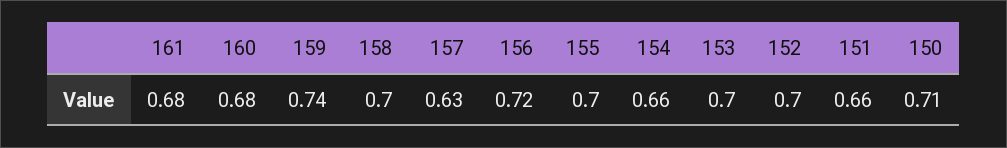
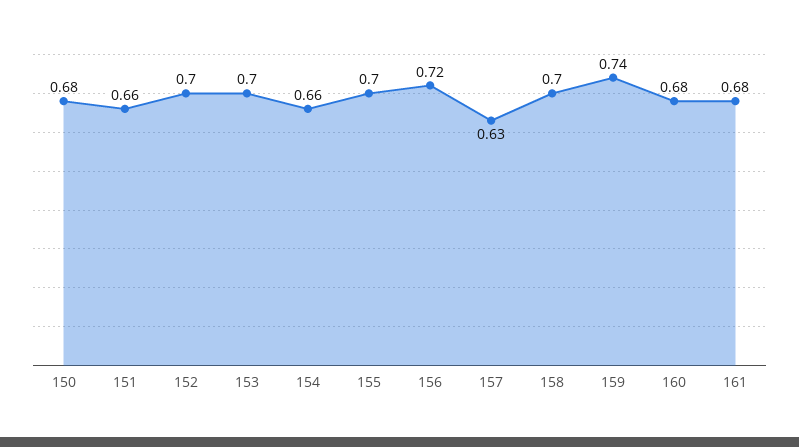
  {
    "161": 0.68,
    "160": 0.68,
    "159": 0.74,
    "158": 0.7,
    "157": 0.63,
    "156": 0.72,
    "155": 0.7,
    "154": 0.66,
    "153": 0.7,
    "152": 0.7,
    "151": 0.66,
-   "150": 0.71
+   "150": 0.68
  }

